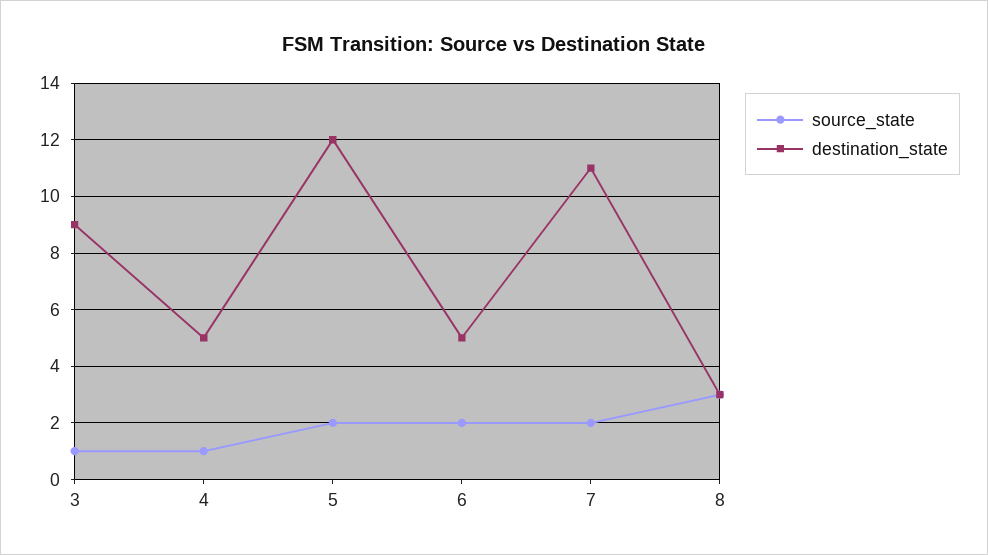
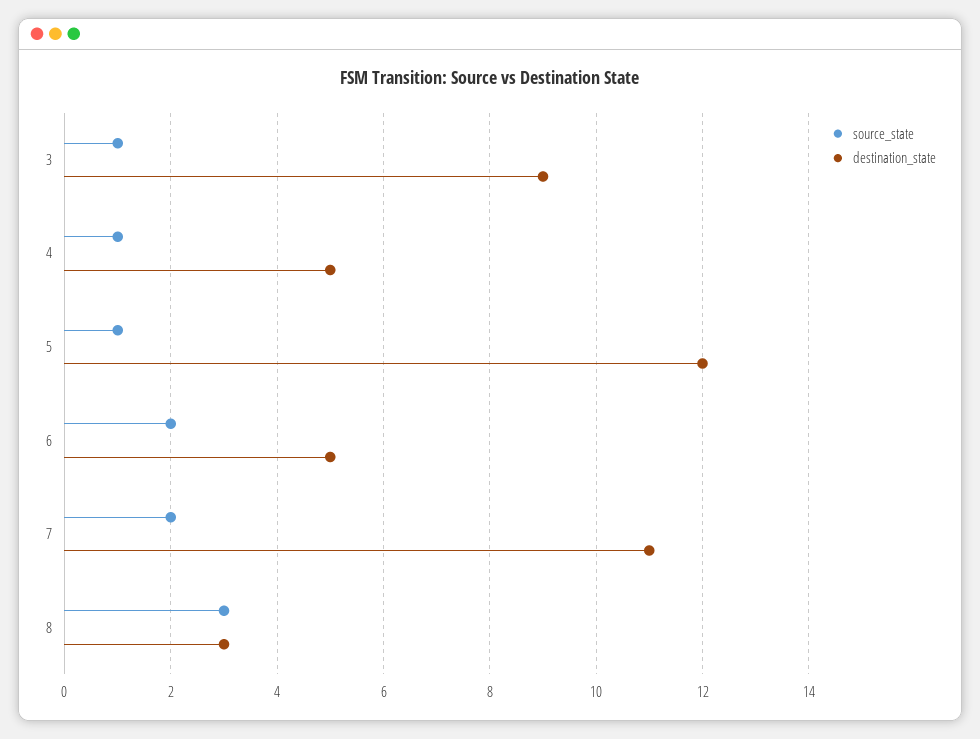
  {
    "source_state": {
      "3": 1,
      "4": 1,
-     "5": 2,
+     "5": 1,
      "6": 2,
      "7": 2,
      "8": 3
    },
    "destination_state": {
      "3": 9,
      "4": 5,
      "5": 12,
      "6": 5,
      "7": 11,
      "8": 3
    }
  }

